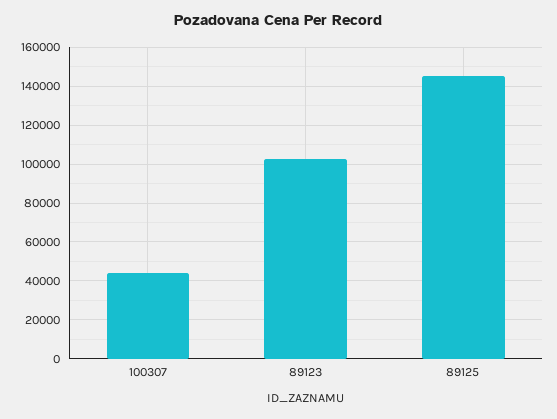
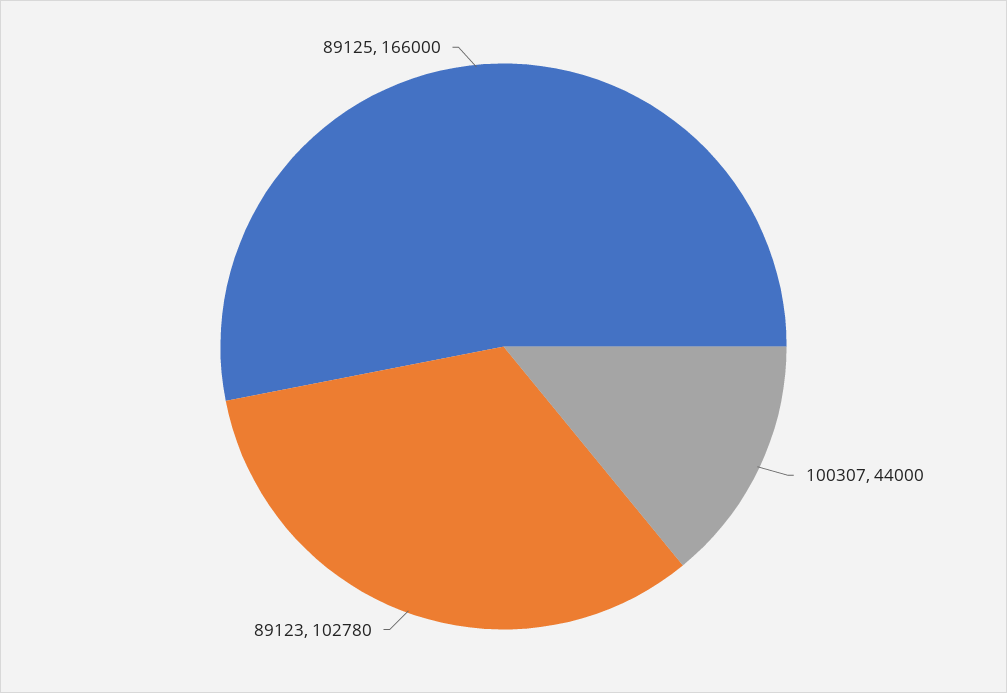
  {
    "100307": 44000,
    "89123": 102780,
-   "89125": 145000
+   "89125": 166000
  }

